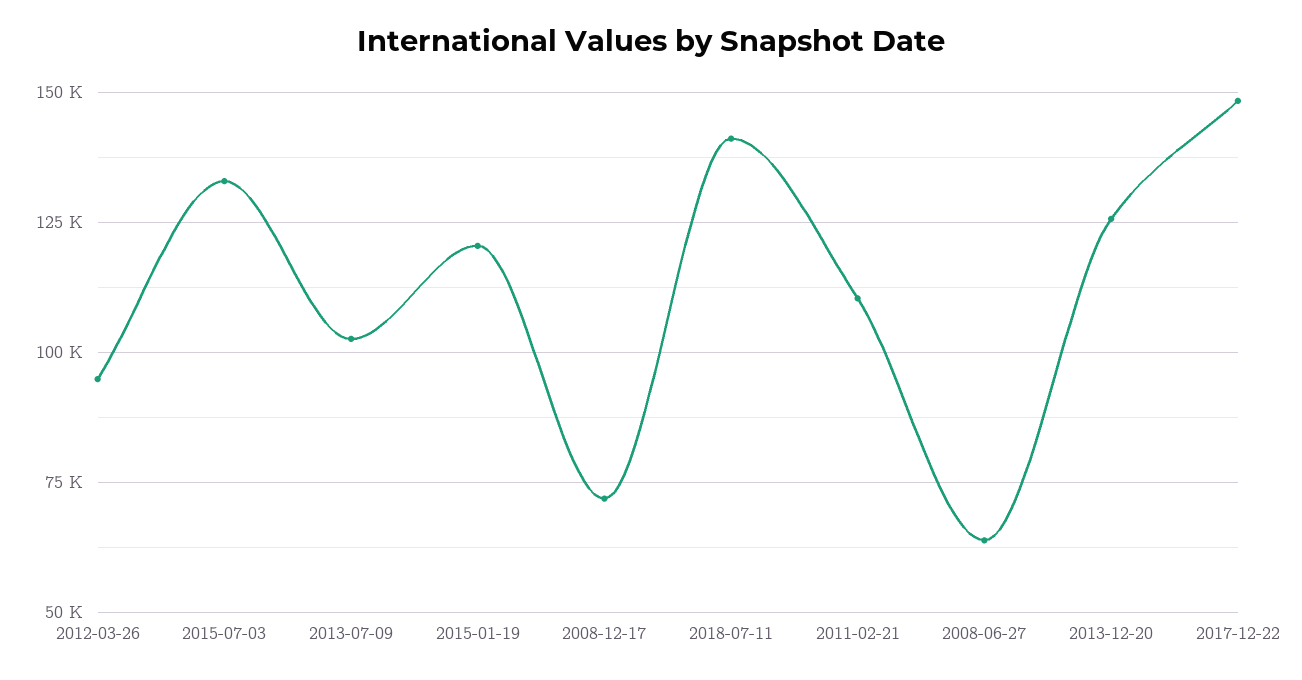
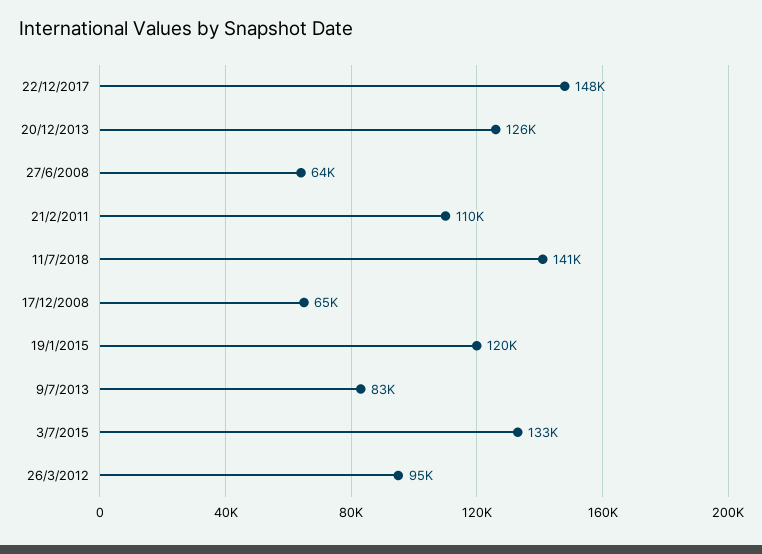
  {
    "2012-03-26": 95000,
    "2015-07-03": 133000,
-   "2013-07-09": 102500,
+   "2013-07-09": 83000,
    "2015-01-19": 120000,
-   "2008-12-17": 72500,
+   "2008-12-17": 65000,
    "2018-07-11": 141000,
    "2011-02-21": 110000,
    "2008-06-27": 64000,
    "2013-12-20": 126000,
    "2017-12-22": 148000
  }

